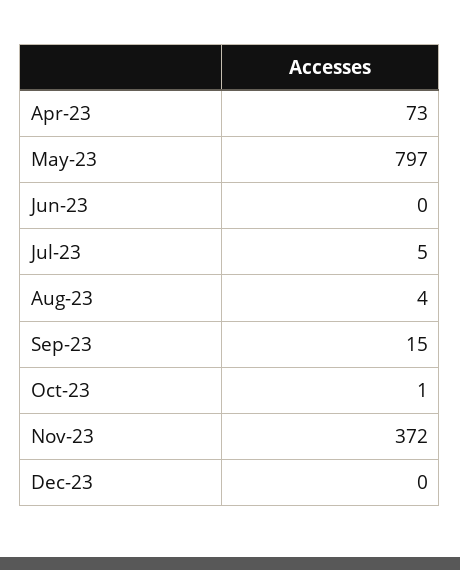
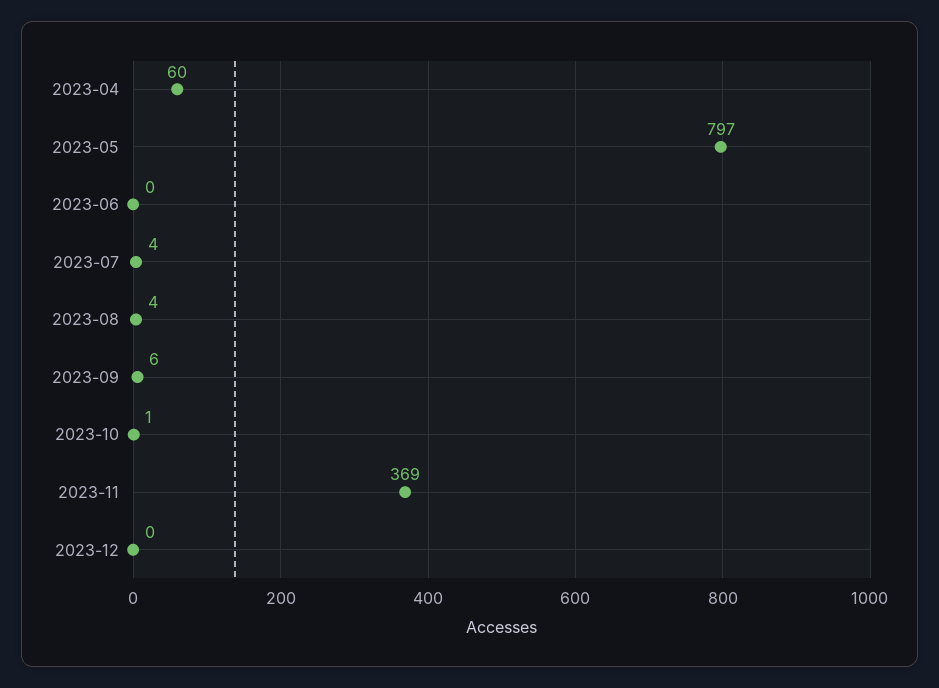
  {
-   "Apr-23": 73,
+   "Apr-23": 60,
    "May-23": 797,
    "Jun-23": 0,
-   "Jul-23": 5,
+   "Jul-23": 4,
    "Aug-23": 4,
-   "Sep-23": 15,
+   "Sep-23": 6,
    "Oct-23": 1,
-   "Nov-23": 372,
+   "Nov-23": 369,
    "Dec-23": 0
  }

